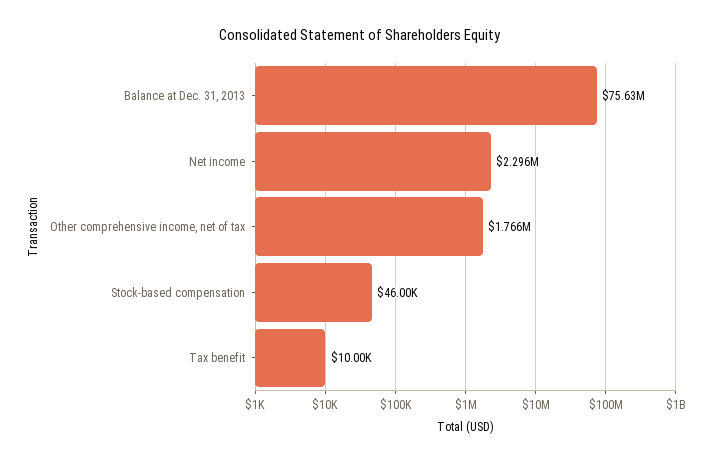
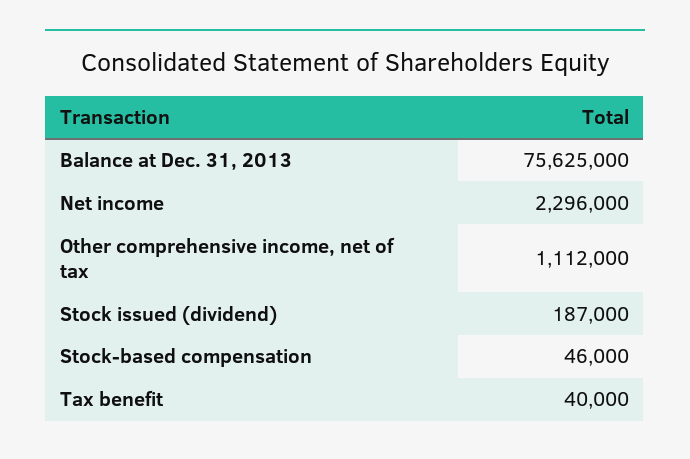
  {
    "Balance at Dec. 31, 2013": 75625000,
    "Net income": 2296000,
-   "Other comprehensive income, net of tax": 1766000,
+   "Other comprehensive income, net of tax": 1112000,
    "Stock-based compensation": 46000,
-   "Tax benefit": 10000
+   "Tax benefit": 40000,
+   "Stock issued (dividend)": 187000
  }

